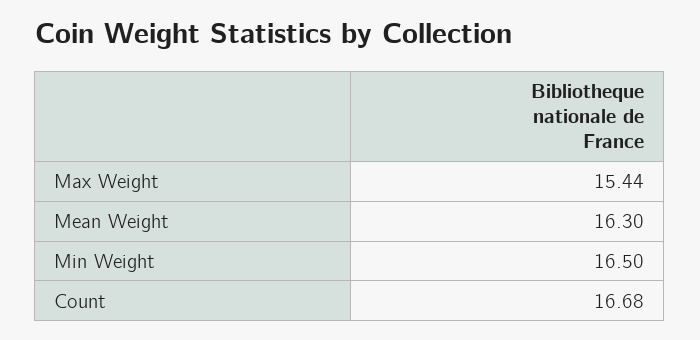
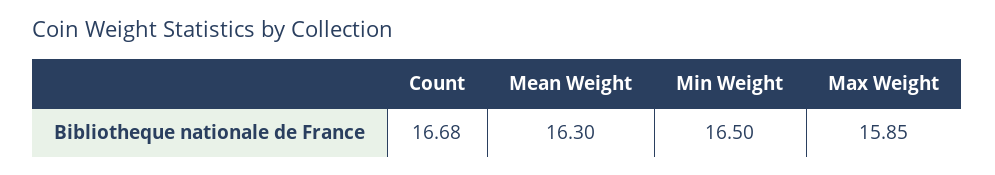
  {
-   "Max Weight": 15.44,
+   "Max Weight": 15.85,
    "Mean Weight": 16.3,
    "Min Weight": 16.5,
    "Count": 16.68
  }

